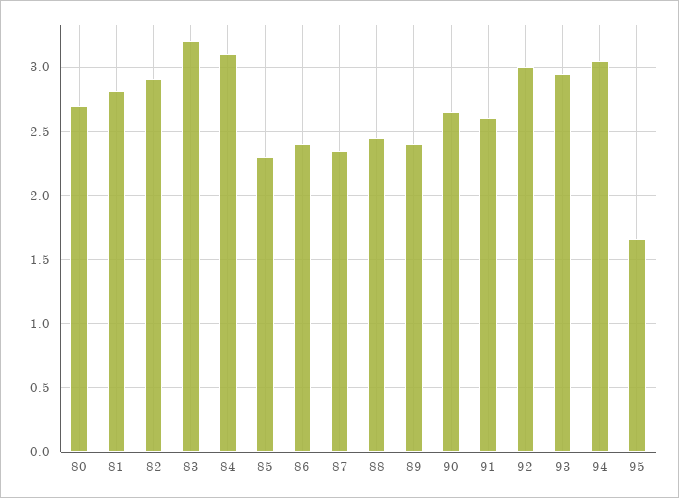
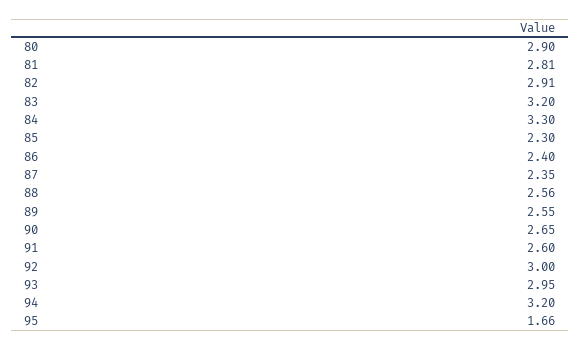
  {
-   "80": 2.7,
+   "80": 2.9,
    "81": 2.81,
    "82": 2.91,
    "83": 3.2,
-   "84": 3.1,
+   "84": 3.3,
    "85": 2.3,
    "86": 2.4,
    "87": 2.35,
-   "88": 2.45,
+   "88": 2.56,
-   "89": 2.4,
+   "89": 2.55,
    "90": 2.65,
    "91": 2.6,
    "92": 3,
    "93": 2.95,
-   "94": 3.05,
+   "94": 3.2,
    "95": 1.66
  }

